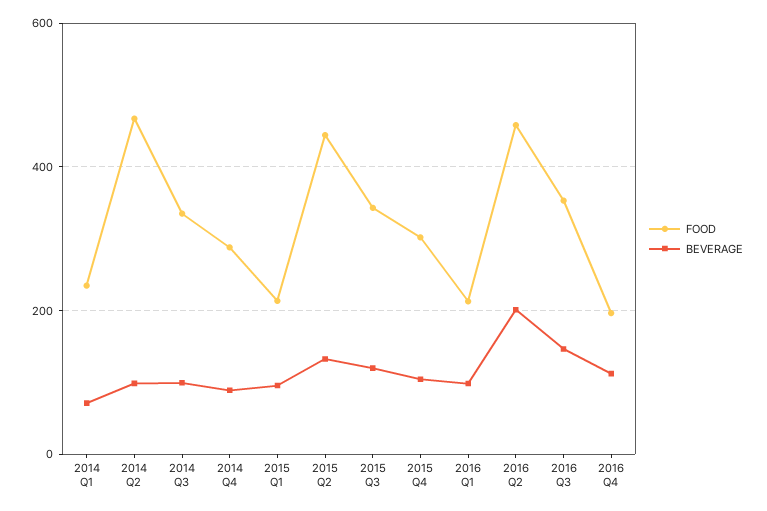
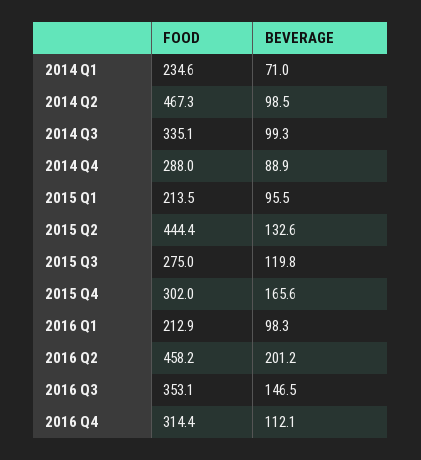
  {
    "FOOD": {
      "2014 Q1": 234.6,
      "2014 Q2": 467.3,
      "2014 Q3": 335.1,
      "2014 Q4": 288,
      "2015 Q1": 213.5,
      "2015 Q2": 444.4,
-     "2015 Q3": 340,
+     "2015 Q3": 275,
      "2015 Q4": 302,
      "2016 Q1": 212.9,
      "2016 Q2": 458.2,
      "2016 Q3": 353.1,
-     "2016 Q4": 200
+     "2016 Q4": 314.4
    },
    "BEVERAGE": {
      "2014 Q1": 71,
      "2014 Q2": 98.5,
      "2014 Q3": 99.3,
      "2014 Q4": 88.9,
      "2015 Q1": 95.5,
      "2015 Q2": 132.6,
      "2015 Q3": 119.8,
-     "2015 Q4": 100,
+     "2015 Q4": 165.6,
      "2016 Q1": 98.3,
      "2016 Q2": 201.2,
      "2016 Q3": 146.5,
      "2016 Q4": 112.1
    }
  }

